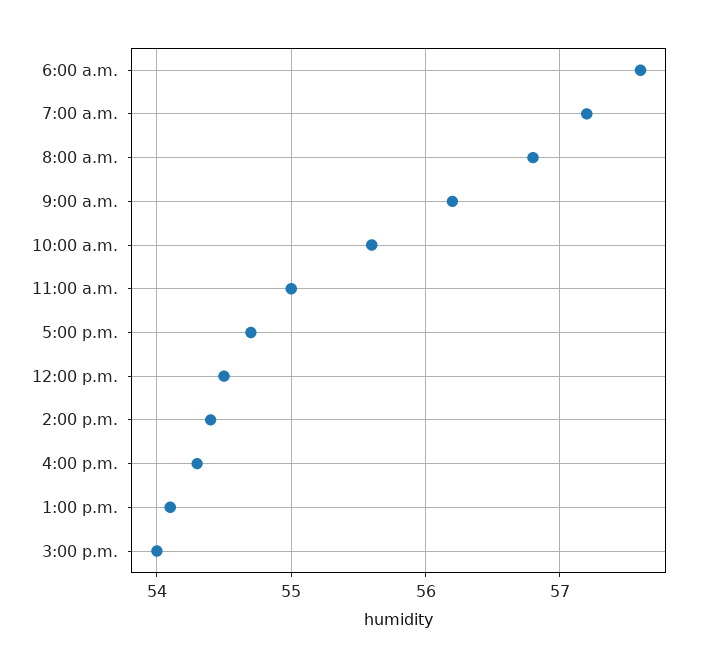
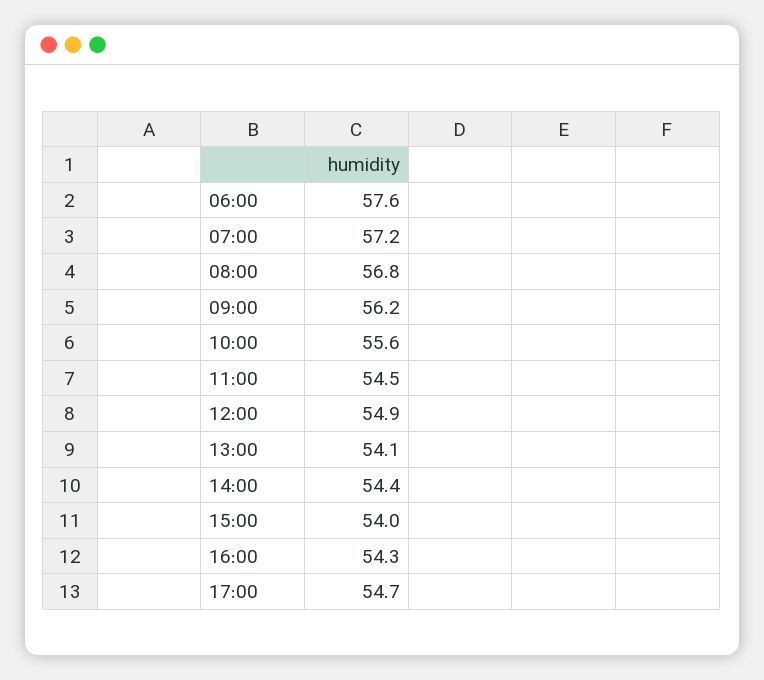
  {
    "6:00 a.m.": 57.6,
    "7:00 a.m.": 57.2,
    "8:00 a.m.": 56.8,
    "9:00 a.m.": 56.2,
    "10:00 a.m.": 55.6,
-   "11:00 a.m.": 55,
+   "11:00 a.m.": 54.5,
    "5:00 p.m.": 54.7,
-   "12:00 p.m.": 54.5,
+   "12:00 p.m.": 54.9,
    "2:00 p.m.": 54.4,
    "4:00 p.m.": 54.3,
    "1:00 p.m.": 54.1,
    "3:00 p.m.": 54
  }

